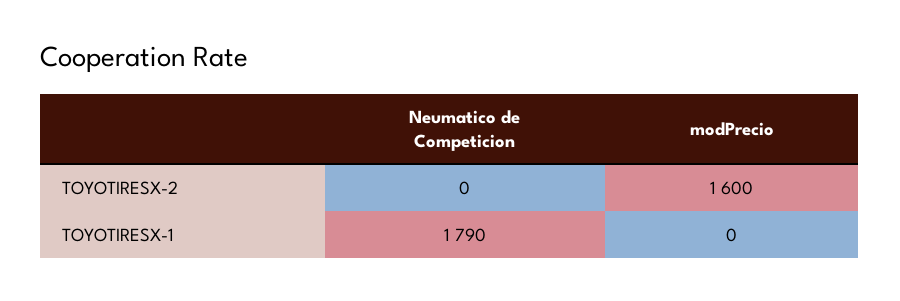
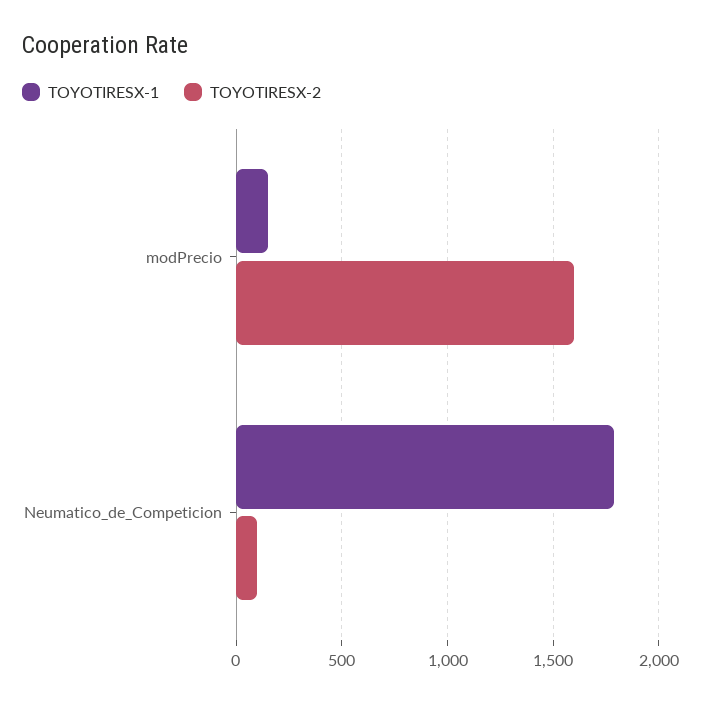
  {
    "TOYOTIRESX-2": {
-     "Neumatico de Competicion": 0,
+     "Neumatico de Competicion": 100,
      "modPrecio": 1600
    },
    "TOYOTIRESX-1": {
      "Neumatico de Competicion": 1790,
-     "modPrecio": 0
+     "modPrecio": 150
    }
  }

